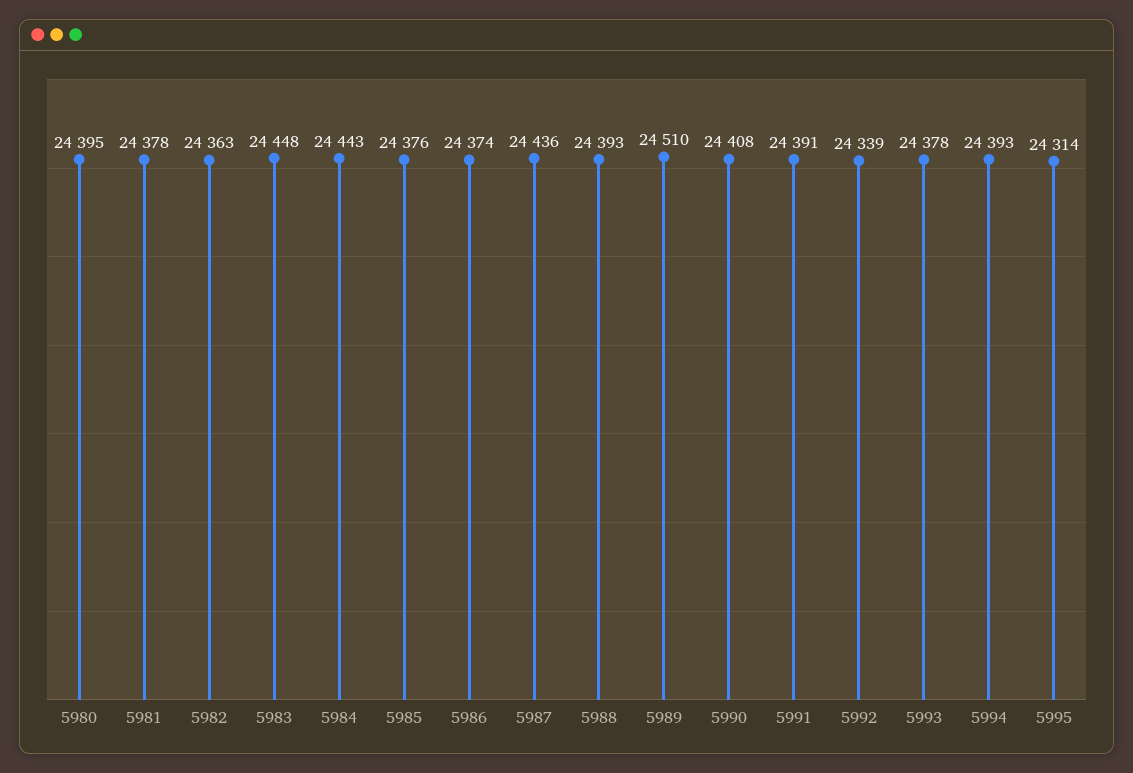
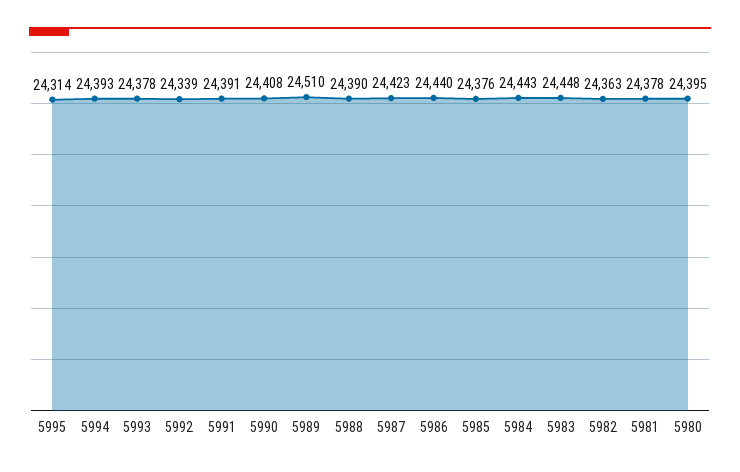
  {
    "5980": 24395,
    "5981": 24378,
    "5982": 24363,
    "5983": 24448,
    "5984": 24443,
    "5985": 24376,
-   "5986": 24374,
+   "5986": 24440,
-   "5987": 24436,
+   "5987": 24423,
-   "5988": 24393,
+   "5988": 24390,
    "5989": 24510,
    "5990": 24408,
    "5991": 24391,
    "5992": 24339,
    "5993": 24378,
    "5994": 24393,
    "5995": 24314
  }

